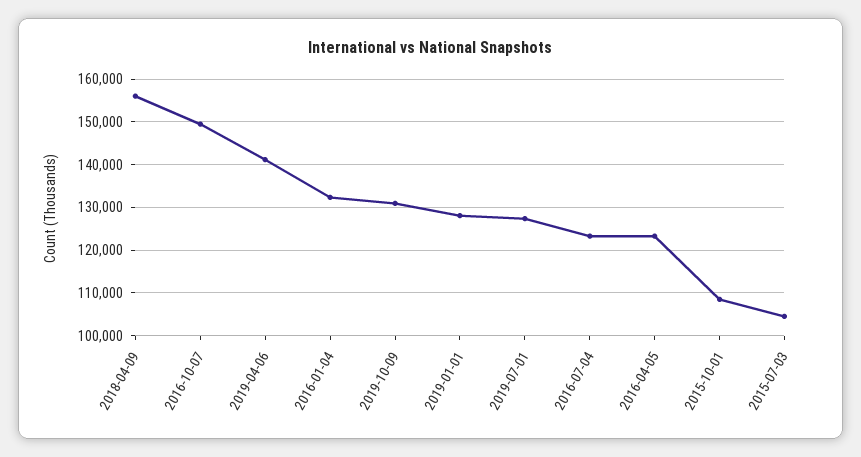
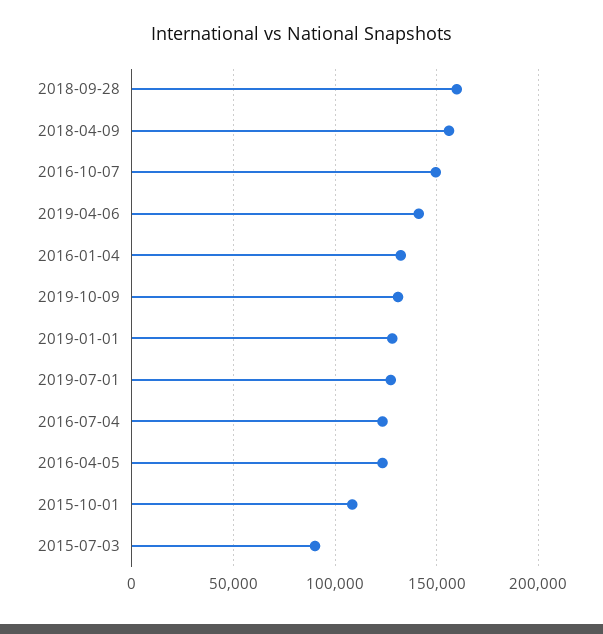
  {
    "2018-04-09": 156000,
    "2016-10-07": 150000,
    "2019-04-06": 142000,
    "2016-01-04": 132000,
    "2019-10-09": 130000,
    "2019-01-01": 128000,
    "2019-07-01": 128000,
    "2016-07-04": 124000,
    "2016-04-05": 124000,
    "2015-10-01": 108000,
-   "2015-07-03": 104000
+   "2015-07-03": 90000,
+   "2018-09-28": 160000
  }

